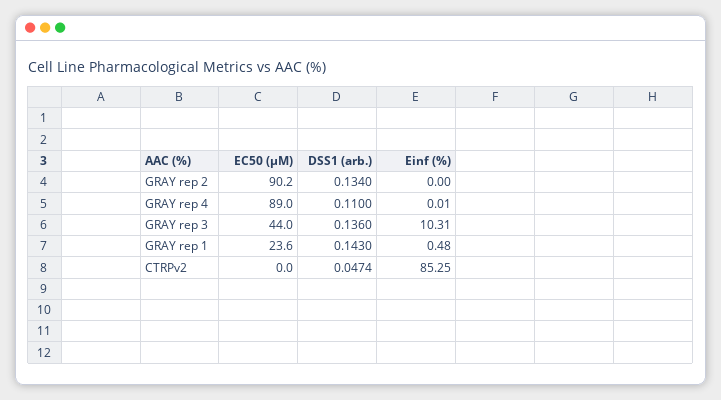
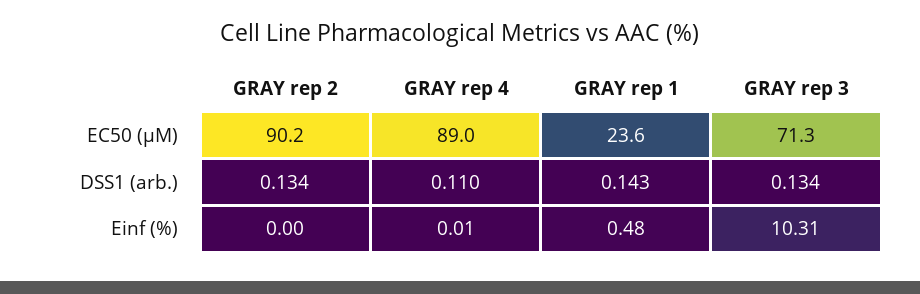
  {
    "EC50 (µM)": {
      "GRAY rep 2": 90.2,
      "GRAY rep 4": 89,
-     "GRAY rep 3": 44,
+     "GRAY rep 3": 71.3,
-     "GRAY rep 1": 23.6,
+     "GRAY rep 1": 23.6
-     "CTRPv2": 0
    },
    "DSS1 (arb.)": {
      "GRAY rep 2": 0.134,
      "GRAY rep 4": 0.11,
-     "GRAY rep 3": 0.136,
+     "GRAY rep 3": 0.134,
-     "GRAY rep 1": 0.143,
+     "GRAY rep 1": 0.143
-     "CTRPv2": 0.0474
    },
    "Einf (%)": {
      "GRAY rep 2": 0,
      "GRAY rep 4": 0.01,
      "GRAY rep 3": 10.31,
-     "GRAY rep 1": 0.48,
+     "GRAY rep 1": 0.48
-     "CTRPv2": 85.25
    }
  }

